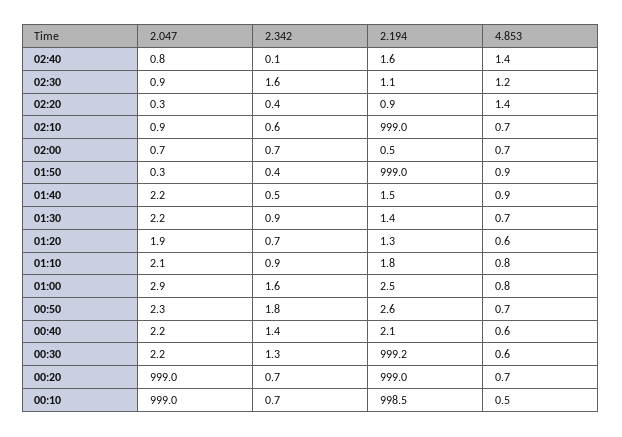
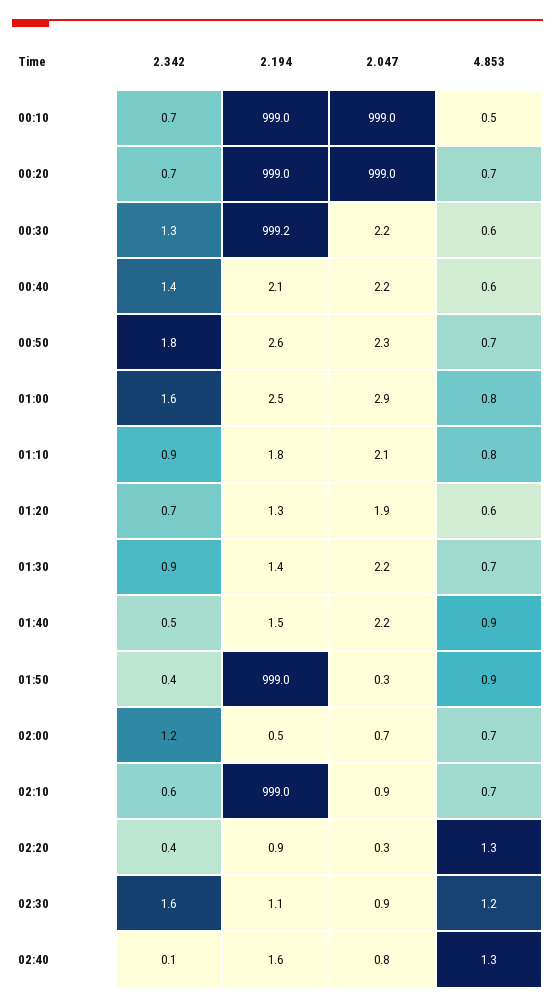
  {
    "2.047": {
      "02:40": 0.8,
      "02:30": 0.9,
      "02:20": 0.3,
      "02:10": 0.9,
      "02:00": 0.7,
      "01:50": 0.3,
      "01:40": 2.2,
      "01:30": 2.2,
      "01:20": 1.9,
      "01:10": 2.1,
      "01:00": 2.9,
      "00:50": 2.3,
      "00:40": 2.2,
      "00:30": 2.2,
      "00:20": 999,
      "00:10": 999
    },
    "2.342": {
      "02:40": 0.1,
      "02:30": 1.6,
      "02:20": 0.4,
      "02:10": 0.6,
-     "02:00": 0.7,
+     "02:00": 1.2,
      "01:50": 0.4,
      "01:40": 0.5,
      "01:30": 0.9,
      "01:20": 0.7,
      "01:10": 0.9,
      "01:00": 1.6,
      "00:50": 1.8,
      "00:40": 1.4,
      "00:30": 1.3,
      "00:20": 0.7,
      "00:10": 0.7
    },
    "2.194": {
      "02:40": 1.6,
      "02:30": 1.1,
      "02:20": 0.9,
      "02:10": 999,
      "02:00": 0.5,
      "01:50": 999,
      "01:40": 1.5,
      "01:30": 1.4,
      "01:20": 1.3,
      "01:10": 1.8,
      "01:00": 2.5,
      "00:50": 2.6,
      "00:40": 2.1,
      "00:30": 999.2,
      "00:20": 999,
-     "00:10": 998.5
+     "00:10": 999
    },
    "4.853": {
-     "02:40": 1.4,
+     "02:40": 1.3,
      "02:30": 1.2,
-     "02:20": 1.4,
+     "02:20": 1.3,
      "02:10": 0.7,
      "02:00": 0.7,
      "01:50": 0.9,
      "01:40": 0.9,
      "01:30": 0.7,
      "01:20": 0.6,
      "01:10": 0.8,
      "01:00": 0.8,
      "00:50": 0.7,
      "00:40": 0.6,
      "00:30": 0.6,
      "00:20": 0.7,
      "00:10": 0.5
    }
  }

